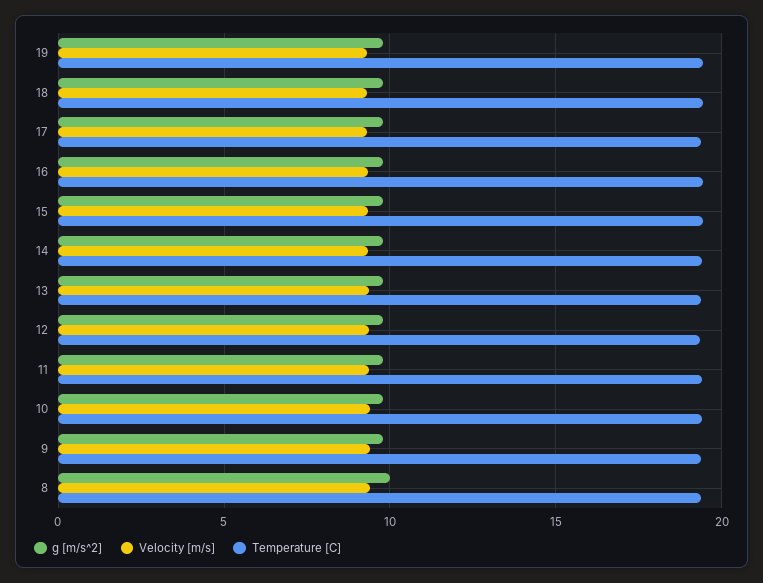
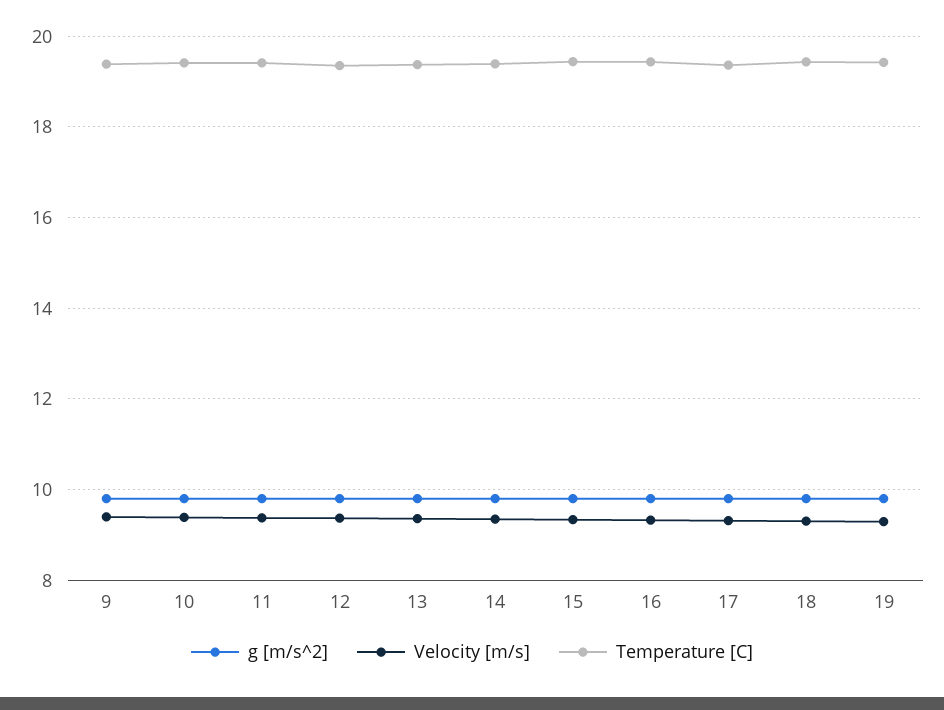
  {
    "g [m/s^2]": {
      "19": 9.8,
      "18": 9.8,
      "17": 9.8,
      "16": 9.8,
      "15": 9.8,
      "14": 9.8,
      "13": 9.8,
      "12": 9.8,
      "11": 9.8,
      "10": 9.8,
-     "9": 9.8,
+     "9": 9.8
-     "8": 10
    },
    "Velocity [m/s]": {
      "19": 9.2,
      "18": 9.4,
      "17": 9.4,
      "16": 9.4,
      "15": 9.4,
      "14": 9.4,
      "13": 9.4,
      "12": 9.4,
      "11": 9.4,
      "10": 9.4,
-     "9": 9.4,
+     "9": 9.4
-     "8": 9.5
    },
    "Temperature [C]": {
      "19": 19.4,
      "18": 19.4,
      "17": 19.4,
      "16": 19.4,
      "15": 19.4,
      "14": 19.4,
      "13": 19.4,
      "12": 19.4,
      "11": 19.4,
      "10": 19.4,
-     "9": 19.4,
+     "9": 19.4
-     "8": 19.5
    }
  }

